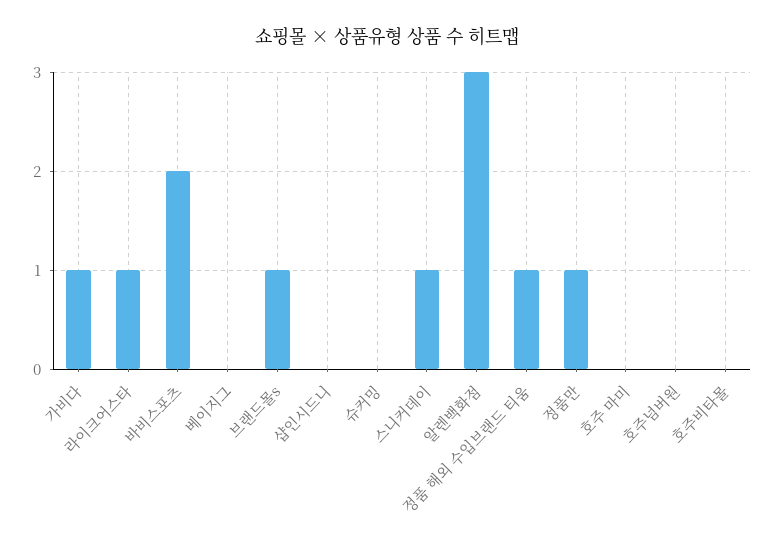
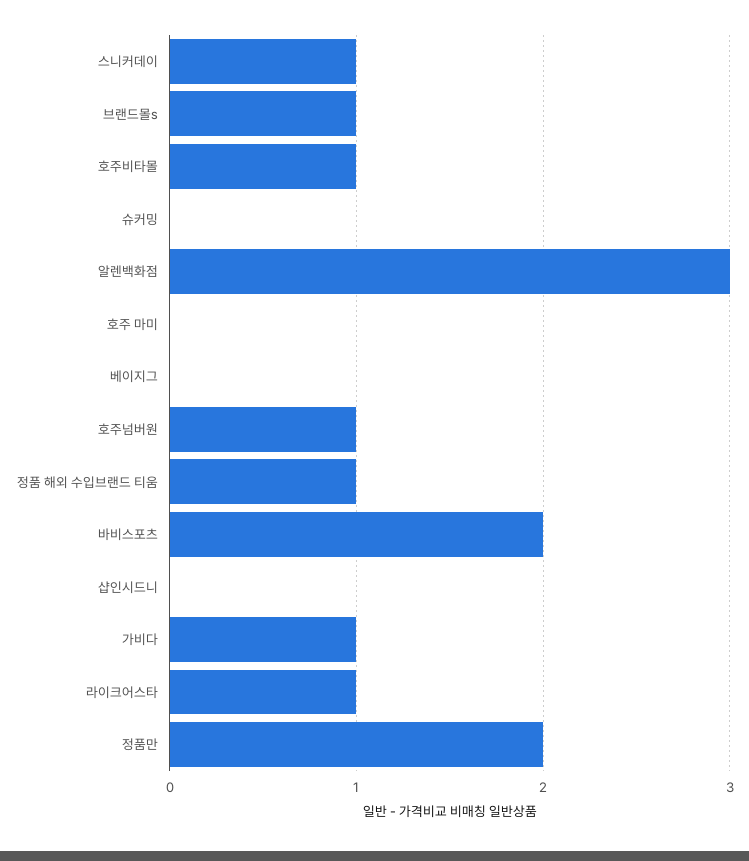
  {
    "가비다": 1,
    "라이크어스타": 1,
    "바비스포츠": 2,
    "베이지그": 0,
    "브랜드몰s": 1,
    "샵인시드니": 0,
    "슈커밍": 0,
    "스니커데이": 1,
    "알렌백화점": 3,
    "정품 해외 수입브랜드 티움": 1,
-   "정품만": 1,
+   "정품만": 2,
    "호주 마미": 0,
-   "호주넘버원": 0,
+   "호주넘버원": 1,
-   "호주비타몰": 0
+   "호주비타몰": 1
  }

